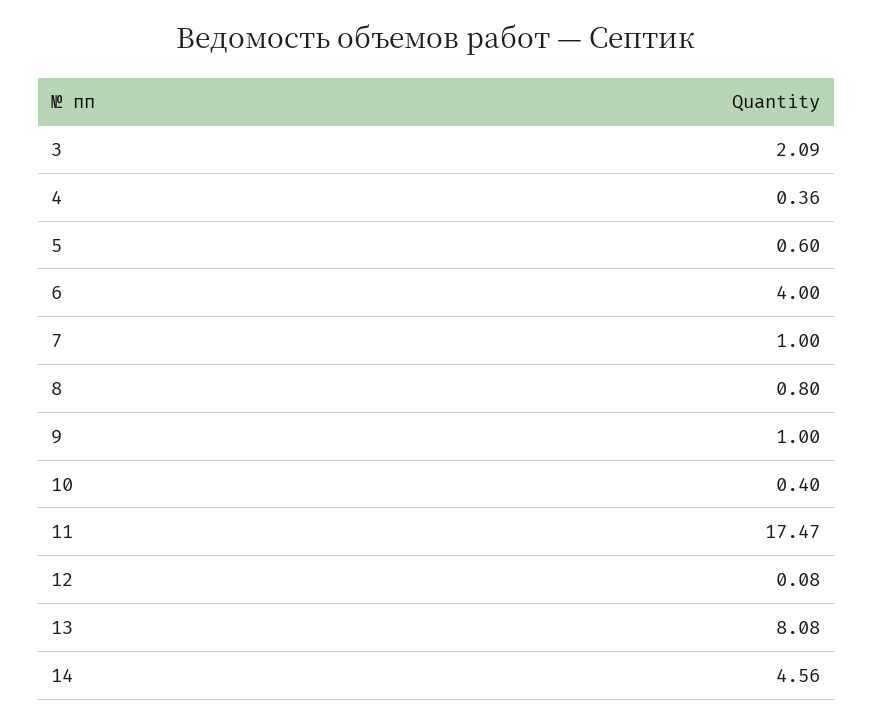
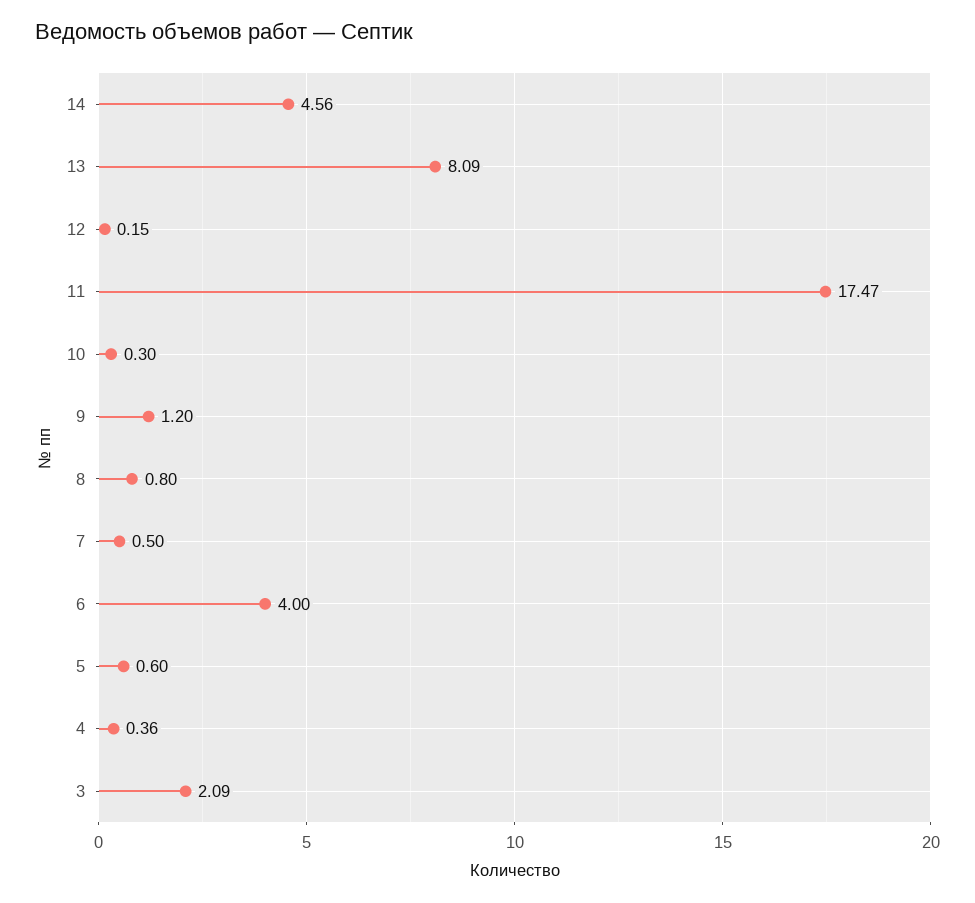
  {
    "3": 2.09,
    "4": 0.36,
    "5": 0.6,
    "6": 4,
-   "7": 1,
+   "7": 0.5,
    "8": 0.8,
-   "9": 1,
+   "9": 1.2,
-   "10": 0.4,
+   "10": 0.3,
    "11": 17.47,
-   "12": 0.08,
+   "12": 0.15,
-   "13": 8.08,
+   "13": 8.09,
    "14": 4.56
  }

